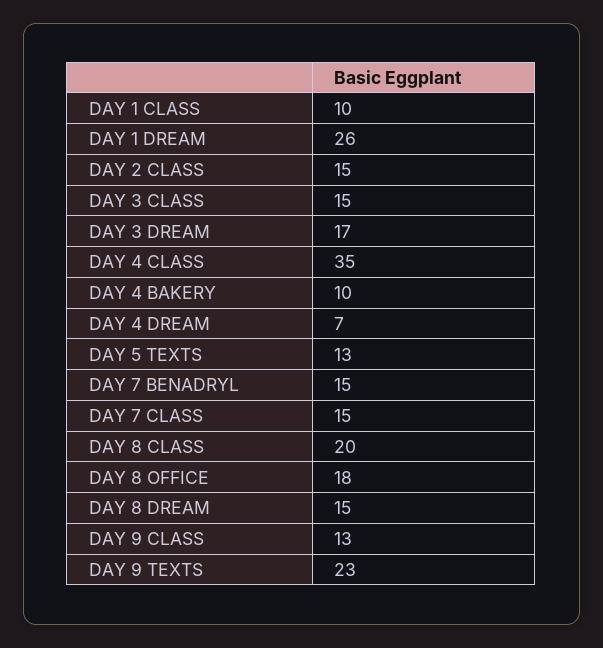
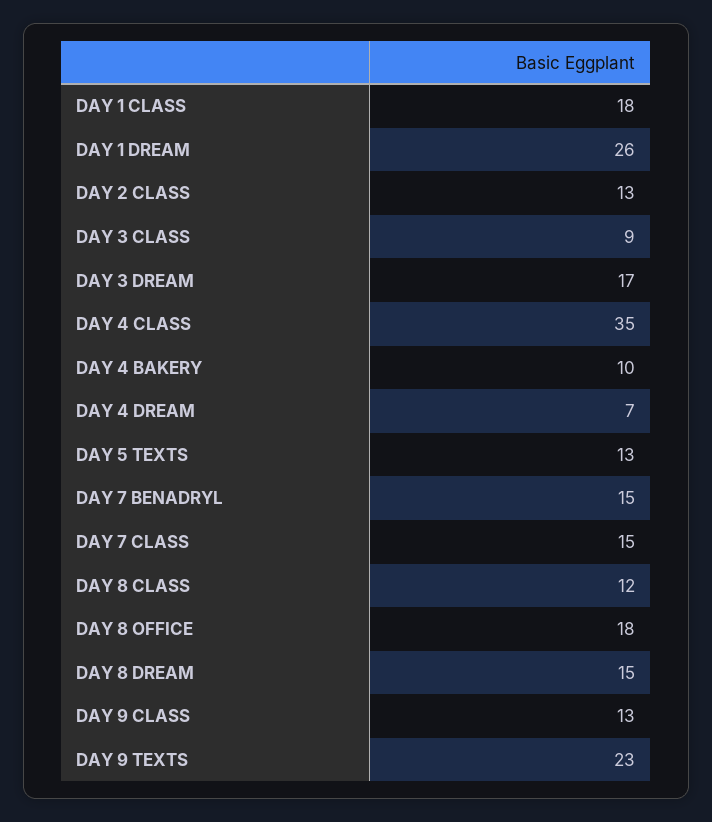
  {
-   "DAY 1 CLASS": 10,
+   "DAY 1 CLASS": 18,
    "DAY 1 DREAM": 26,
-   "DAY 2 CLASS": 15,
+   "DAY 2 CLASS": 13,
-   "DAY 3 CLASS": 15,
+   "DAY 3 CLASS": 9,
    "DAY 3 DREAM": 17,
    "DAY 4 CLASS": 35,
    "DAY 4 BAKERY": 10,
    "DAY 4 DREAM": 7,
    "DAY 5 TEXTS": 13,
    "DAY 7 BENADRYL": 15,
    "DAY 7 CLASS": 15,
-   "DAY 8 CLASS": 20,
+   "DAY 8 CLASS": 12,
    "DAY 8 OFFICE": 18,
    "DAY 8 DREAM": 15,
    "DAY 9 CLASS": 13,
    "DAY 9 TEXTS": 23
  }

